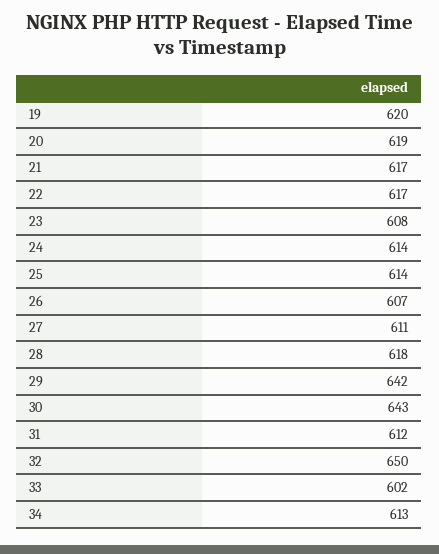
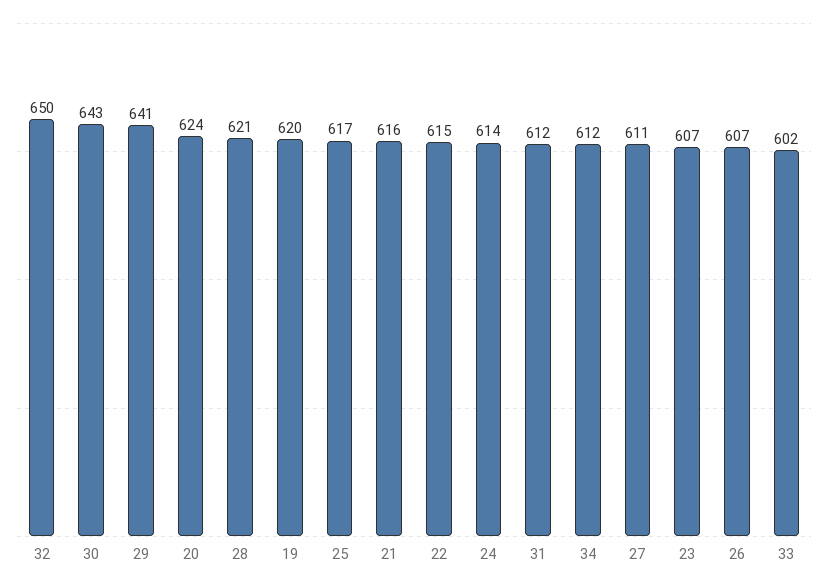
  {
    "19": 620,
-   "20": 619,
+   "20": 624,
-   "21": 617,
+   "21": 616,
-   "22": 617,
+   "22": 615,
-   "23": 608,
+   "23": 607,
    "24": 614,
-   "25": 614,
+   "25": 617,
    "26": 607,
    "27": 611,
-   "28": 618,
+   "28": 621,
-   "29": 642,
+   "29": 641,
    "30": 643,
    "31": 612,
    "32": 650,
    "33": 602,
-   "34": 613
+   "34": 612
  }

